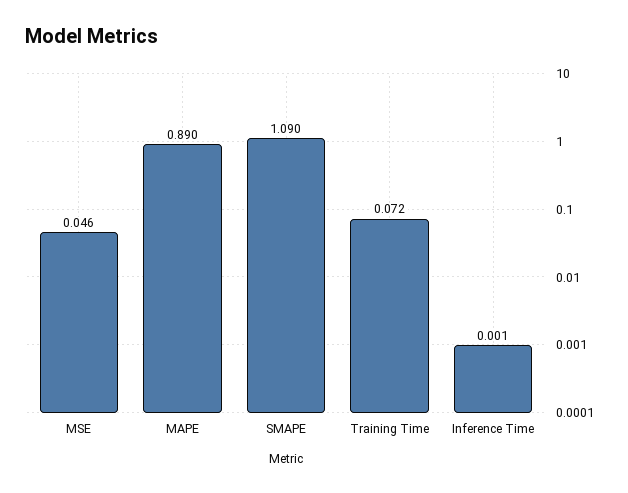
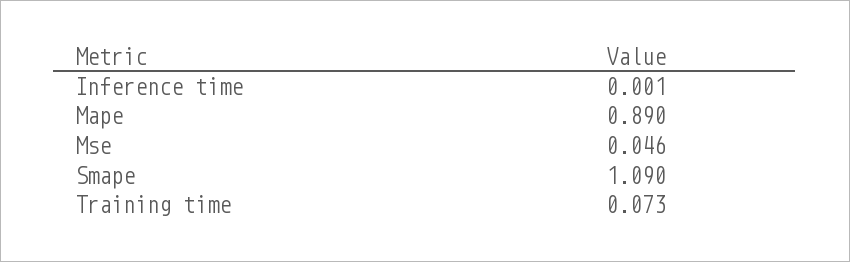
  {
    "MSE": 0.046,
    "MAPE": 0.89,
    "SMAPE": 1.09,
-   "Training Time": 0.072,
+   "Training Time": 0.073,
    "Inference Time": 0.001
  }

